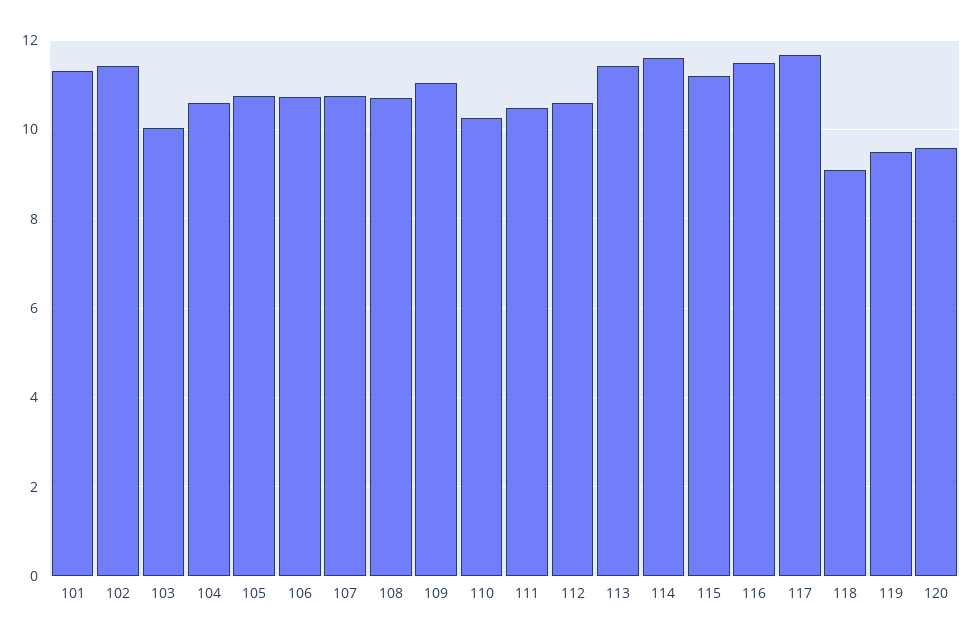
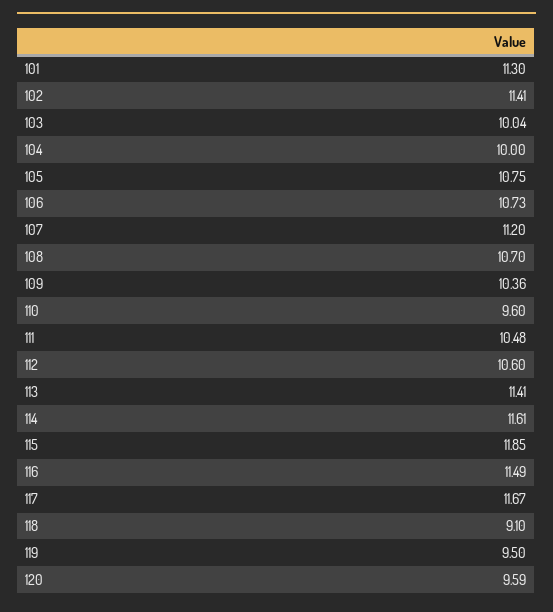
  {
    "101": 11.3,
    "102": 11.41,
    "103": 10.04,
-   "104": 10.6,
+   "104": 10,
    "105": 10.75,
    "106": 10.73,
-   "107": 10.8,
+   "107": 11.2,
    "108": 10.7,
-   "109": 11,
+   "109": 10.36,
-   "110": 10.2,
+   "110": 9.6,
    "111": 10.48,
    "112": 10.6,
    "113": 11.41,
    "114": 11.61,
-   "115": 11.2,
+   "115": 11.85,
    "116": 11.49,
    "117": 11.67,
    "118": 9.1,
    "119": 9.5,
    "120": 9.59
  }

